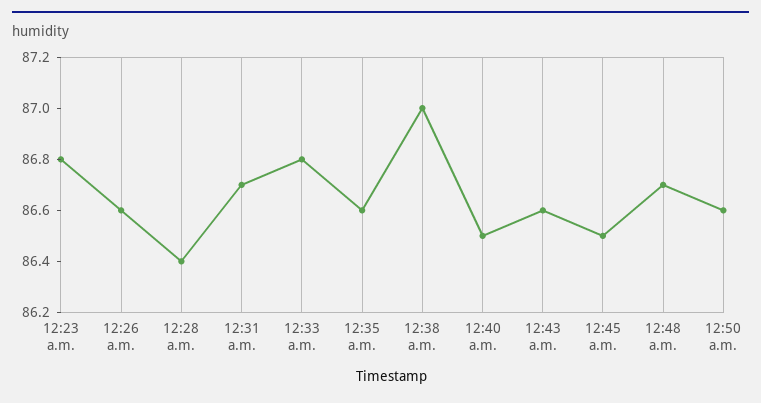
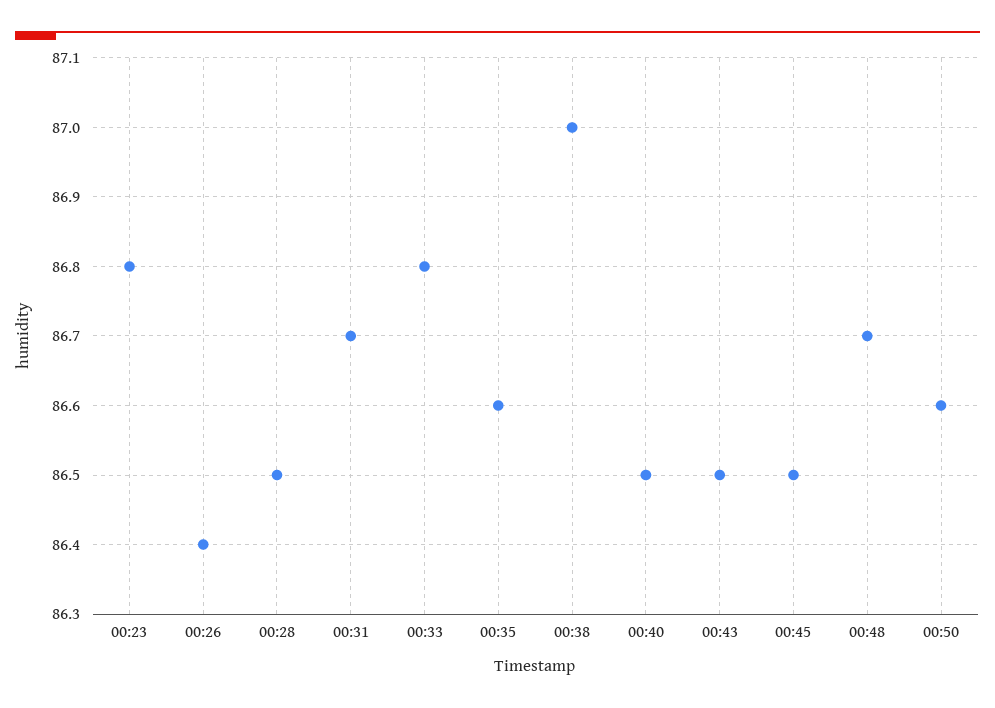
  {
    "12:23 a.m.": 86.8,
-   "12:26 a.m.": 86.6,
+   "12:26 a.m.": 86.4,
-   "12:28 a.m.": 86.4,
+   "12:28 a.m.": 86.5,
    "12:31 a.m.": 86.7,
    "12:33 a.m.": 86.8,
    "12:35 a.m.": 86.6,
    "12:38 a.m.": 87,
    "12:40 a.m.": 86.5,
-   "12:43 a.m.": 86.6,
+   "12:43 a.m.": 86.5,
    "12:45 a.m.": 86.5,
    "12:48 a.m.": 86.7,
    "12:50 a.m.": 86.6
  }

